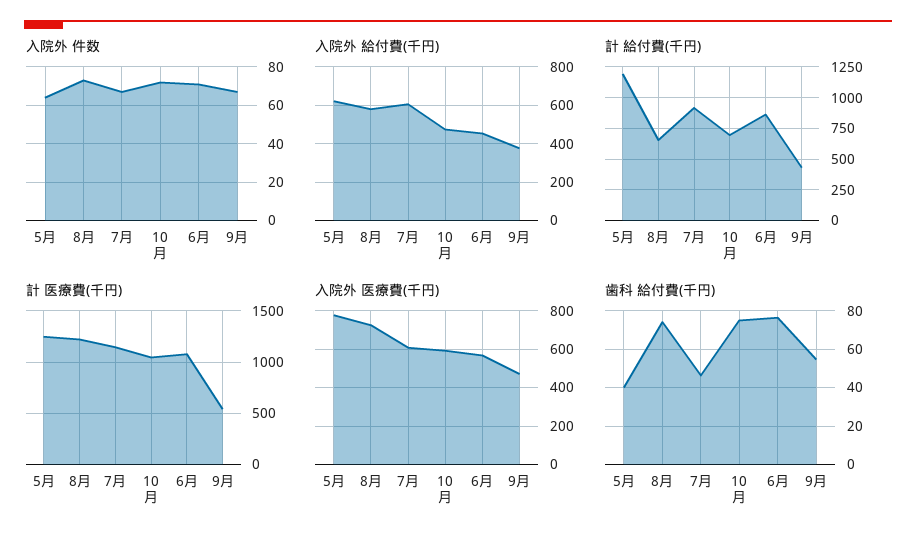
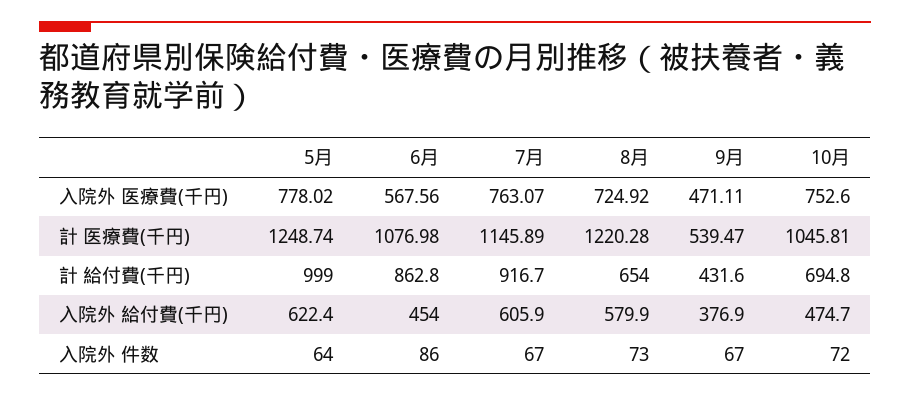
  {
    "入院外 件数": {
      "5月": 64,
      "8月": 73,
      "7月": 67,
      "10月": 72,
-     "6月": 70,
+     "6月": 86,
      "9月": 67
    },
    "入院外 給付費(千円)": {
      "5月": 622.4,
      "8月": 579.9,
      "7月": 605.9,
      "10月": 474.7,
      "6月": 454,
      "9月": 376.9
    },
    "計 給付費(千円)": {
-     "5月": 1200,
+     "5月": 999,
      "8月": 654,
      "7月": 916.7,
      "10月": 694.8,
      "6月": 862.8,
      "9月": 431.6
    },
    "計 医療費(千円)": {
      "5月": 1248.74,
      "8月": 1220.28,
      "7月": 1145.89,
      "10月": 1045.81,
      "6月": 1076.98,
      "9月": 539.47
    },
    "入院外 医療費(千円)": {
      "5月": 778.02,
      "8月": 724.92,
-     "7月": 600,
+     "7月": 763.07,
-     "10月": 600,
+     "10月": 752.6,
      "6月": 567.56,
      "9月": 471.11
-   },
+   }
-   "歯科 給付費(千円)": {
-     "5月": 40,
-     "8月": 75,
-     "7月": 45,
-     "10月": 75,
-     "6月": 75,
-     "9月": 55
-   }
  }

